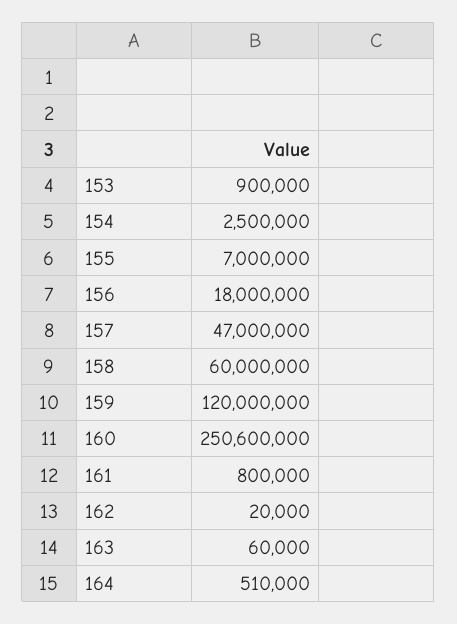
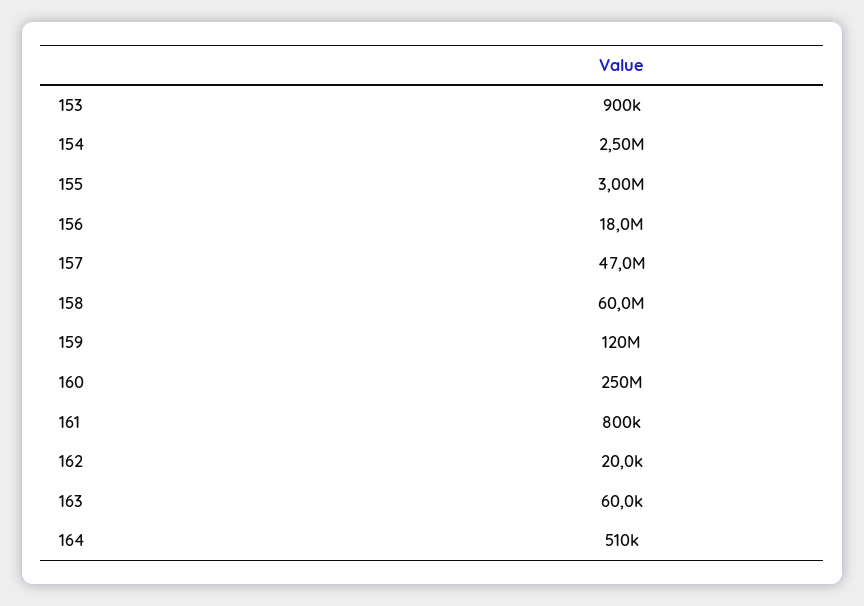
  {
    "153": 900000,
    "154": 2500000,
-   "155": 7000000,
+   "155": 3000000,
    "156": 18000000,
    "157": 47000000,
    "158": 60000000,
    "159": 120000000,
-   "160": 250600000,
+   "160": 250000000,
    "161": 800000,
    "162": 20000,
    "163": 60000,
    "164": 510000
  }

